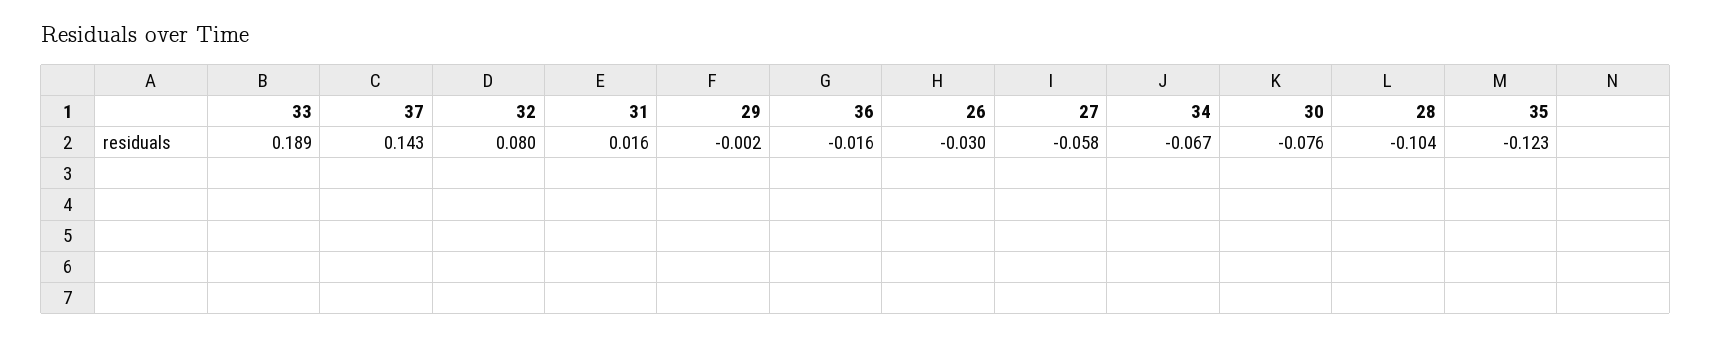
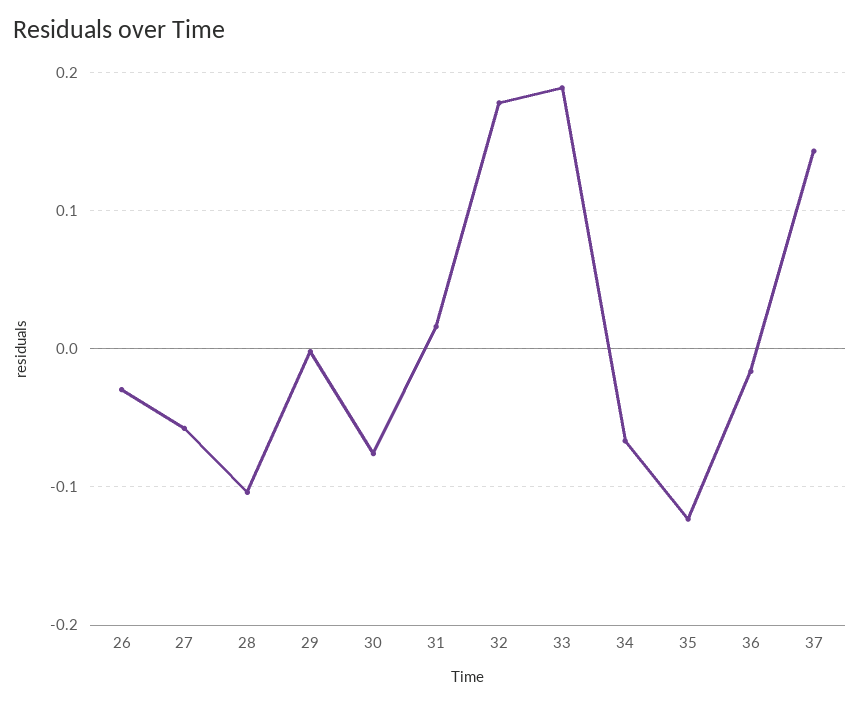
  {
    "33": 0.189,
    "37": 0.143,
-   "32": 0.08,
+   "32": 0.18,
    "31": 0.016,
    "29": -0.002,
    "36": -0.016,
    "26": -0.03,
    "27": -0.058,
    "34": -0.067,
    "30": -0.076,
    "28": -0.104,
    "35": -0.123
  }

